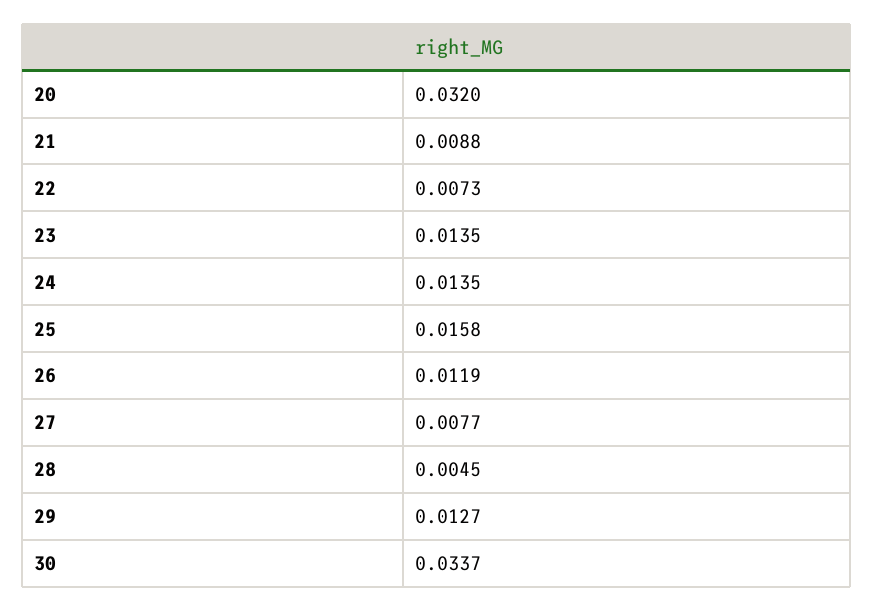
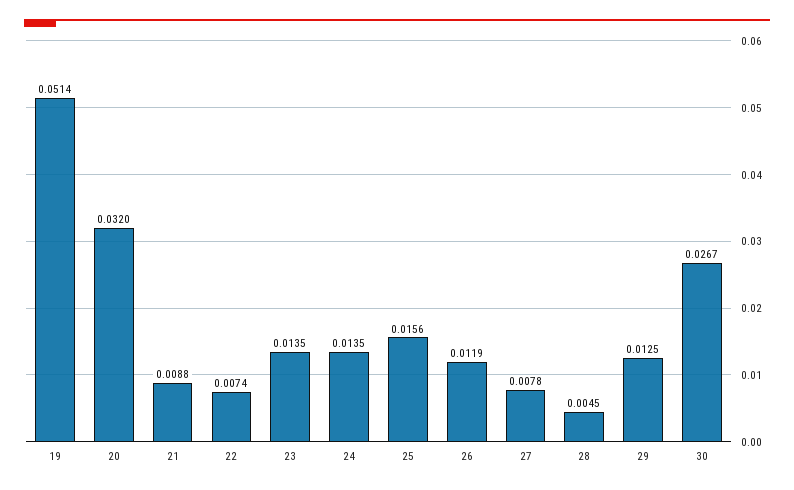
  {
    "20": 0.032,
    "21": 0.0088,
-   "22": 0.0073,
+   "22": 0.0074,
    "23": 0.0135,
    "24": 0.0135,
-   "25": 0.0158,
+   "25": 0.0156,
    "26": 0.0119,
-   "27": 0.0077,
+   "27": 0.0078,
    "28": 0.0045,
-   "29": 0.0127,
+   "29": 0.0125,
-   "30": 0.0337
+   "30": 0.0267,
+   "19": 0.0514
  }

